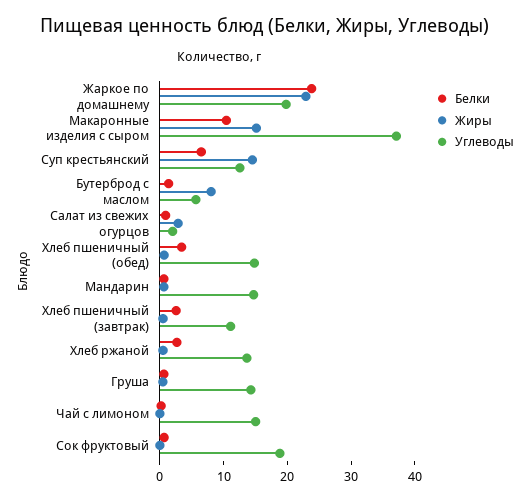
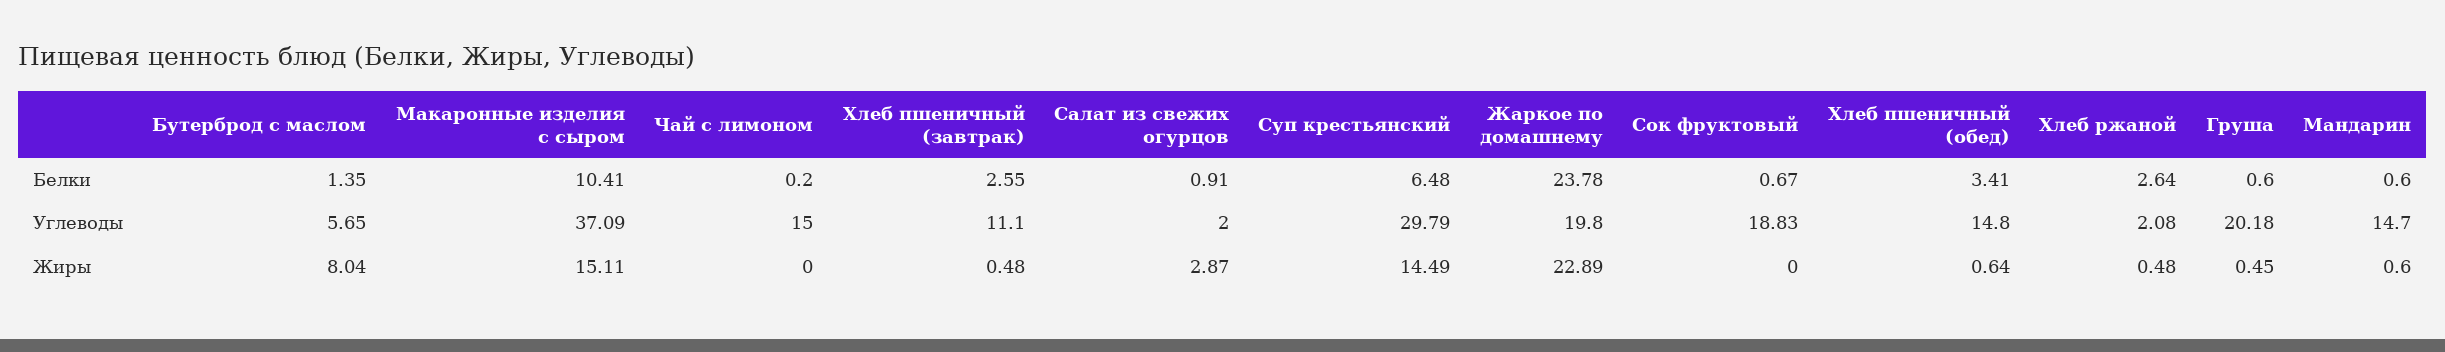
  {
    "Белки": {
      "Жаркое по домашнему": 23.78,
      "Макаронные изделия с сыром": 10.41,
      "Суп крестьянский": 6.48,
      "Бутерброд с маслом": 1.35,
      "Салат из свежих огурцов": 0.91,
      "Хлеб пшеничный (обед)": 3.41,
      "Мандарин": 0.6,
      "Хлеб пшеничный (завтрак)": 2.55,
      "Хлеб ржаной": 2.64,
      "Груша": 0.6,
      "Чай с лимоном": 0.2,
      "Сок фруктовый": 0.67
    },
    "Жиры": {
      "Жаркое по домашнему": 22.89,
      "Макаронные изделия с сыром": 15.11,
      "Суп крестьянский": 14.49,
      "Бутерброд с маслом": 8.04,
      "Салат из свежих огурцов": 2.87,
      "Хлеб пшеничный (обед)": 0.64,
      "Мандарин": 0.6,
      "Хлеб пшеничный (завтрак)": 0.48,
      "Хлеб ржаной": 0.48,
      "Груша": 0.45,
      "Чай с лимоном": 0,
      "Сок фруктовый": 0
    },
    "Углеводы": {
      "Жаркое по домашнему": 19.8,
      "Макаронные изделия с сыром": 37.09,
-     "Суп крестьянский": 12,
+     "Суп крестьянский": 29.79,
      "Бутерброд с маслом": 5.65,
      "Салат из свежих огурцов": 2,
      "Хлеб пшеничный (обед)": 14.8,
      "Мандарин": 14.7,
      "Хлеб пшеничный (завтрак)": 11.1,
-     "Хлеб ржаной": 14,
+     "Хлеб ржаной": 2.08,
-     "Груша": 14,
+     "Груша": 20.18,
      "Чай с лимоном": 15,
      "Сок фруктовый": 18.83
    }
  }

